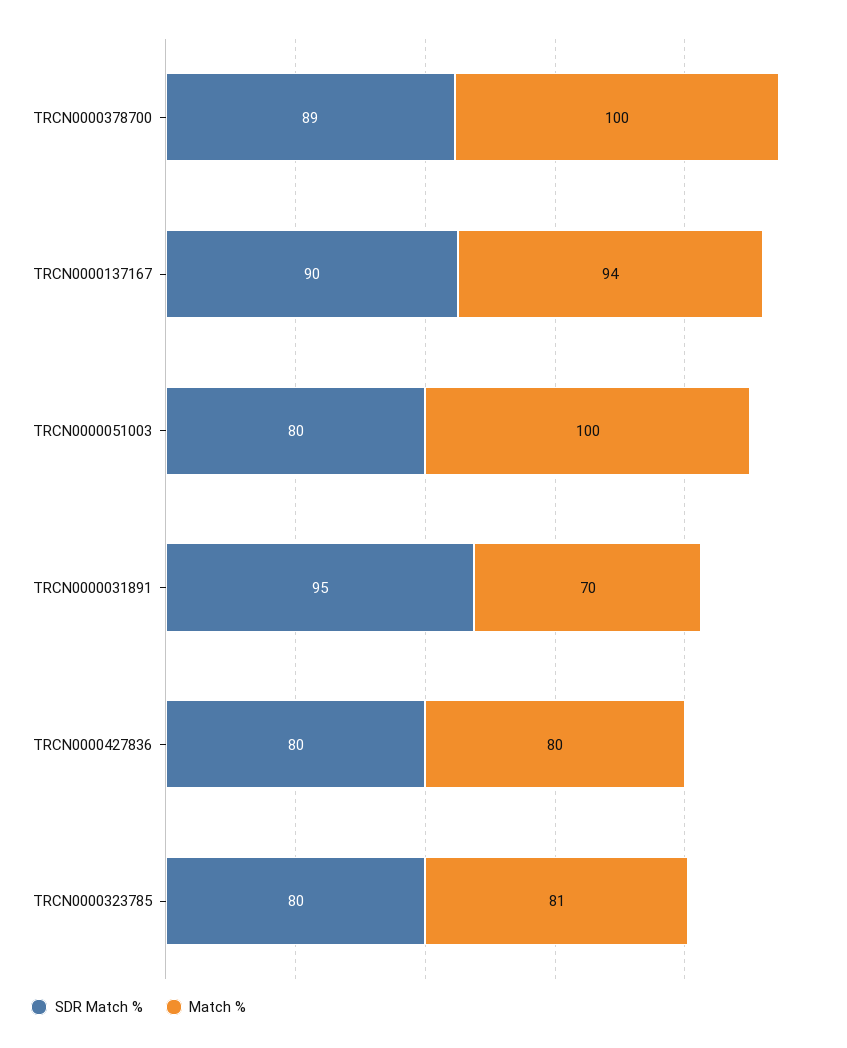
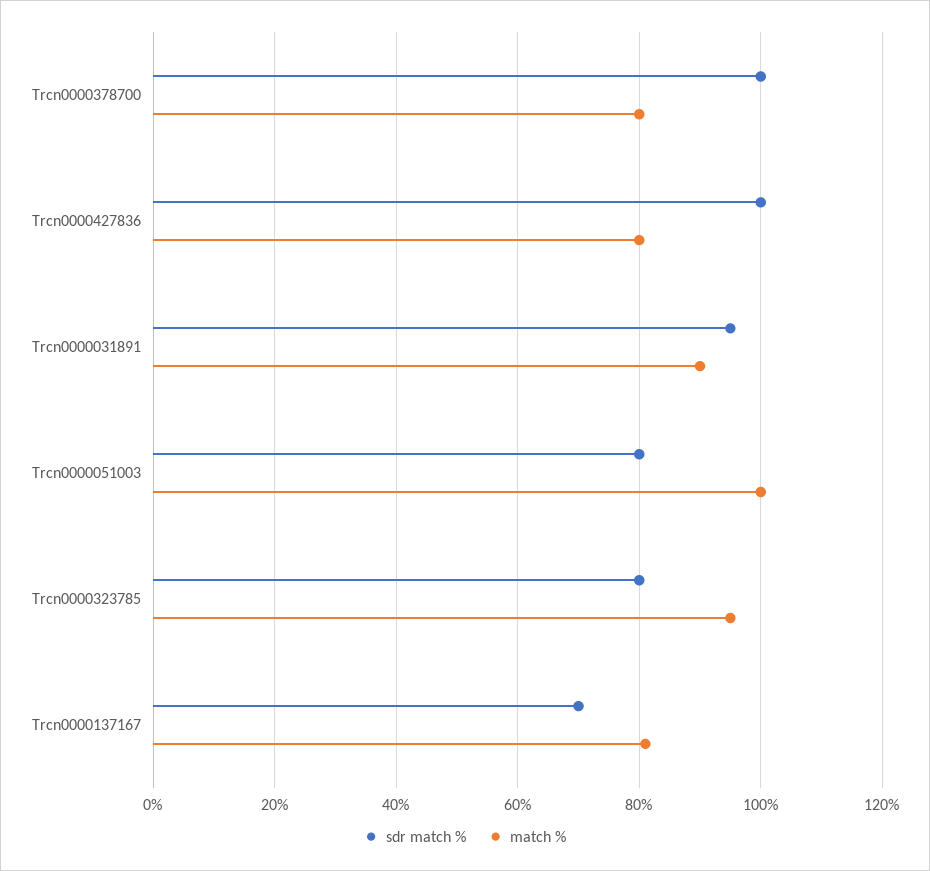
  {
    "SDR Match %": {
-     "TRCN0000378700": 89,
+     "TRCN0000378700": 100,
-     "TRCN0000137167": 90,
+     "TRCN0000137167": 70,
      "TRCN0000051003": 80,
      "TRCN0000031891": 95,
-     "TRCN0000427836": 80,
+     "TRCN0000427836": 100,
      "TRCN0000323785": 80
    },
    "Match %": {
-     "TRCN0000378700": 100,
+     "TRCN0000378700": 80,
-     "TRCN0000137167": 94,
+     "TRCN0000137167": 80,
      "TRCN0000051003": 100,
-     "TRCN0000031891": 70,
+     "TRCN0000031891": 90,
      "TRCN0000427836": 80,
-     "TRCN0000323785": 81
+     "TRCN0000323785": 95
    }
  }

